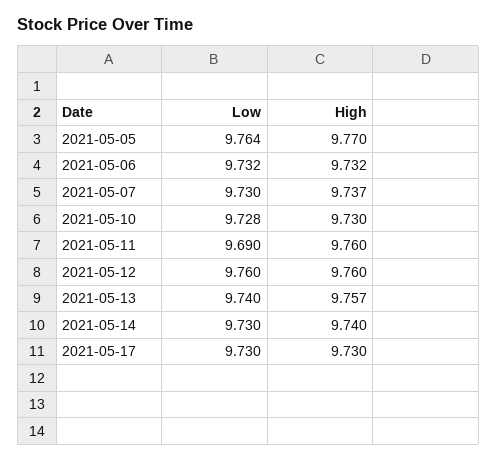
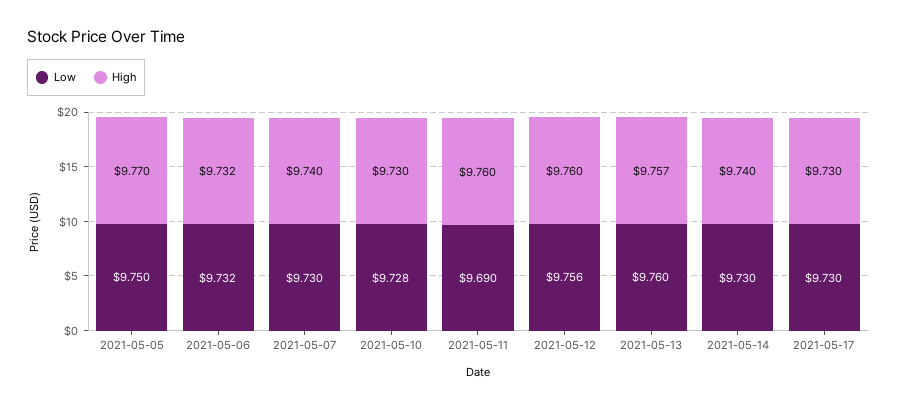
  {
    "Low": {
-     "2021-05-05": 9.764,
+     "2021-05-05": 9.75,
      "2021-05-06": 9.732,
      "2021-05-07": 9.73,
      "2021-05-10": 9.728,
      "2021-05-11": 9.69,
-     "2021-05-12": 9.76,
+     "2021-05-12": 9.756,
-     "2021-05-13": 9.74,
+     "2021-05-13": 9.76,
      "2021-05-14": 9.73,
      "2021-05-17": 9.73
    },
    "High": {
      "2021-05-05": 9.77,
      "2021-05-06": 9.732,
-     "2021-05-07": 9.737,
+     "2021-05-07": 9.74,
      "2021-05-10": 9.73,
      "2021-05-11": 9.76,
      "2021-05-12": 9.76,
      "2021-05-13": 9.757,
      "2021-05-14": 9.74,
      "2021-05-17": 9.73
    }
  }

